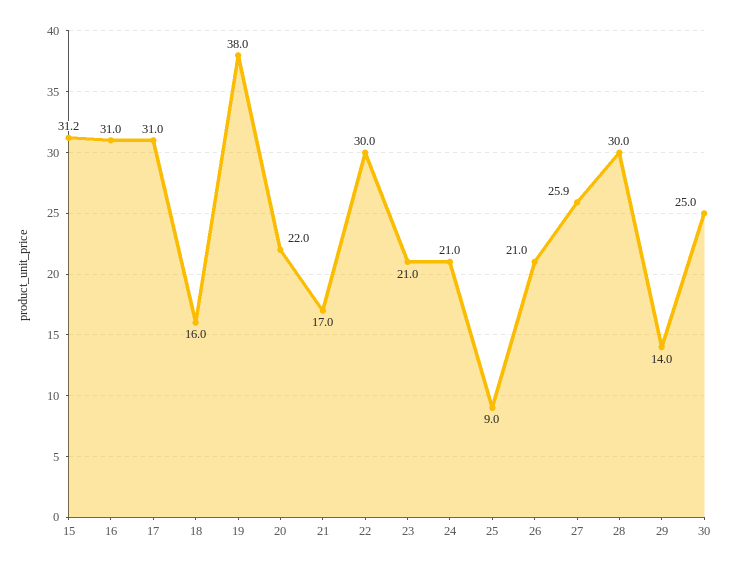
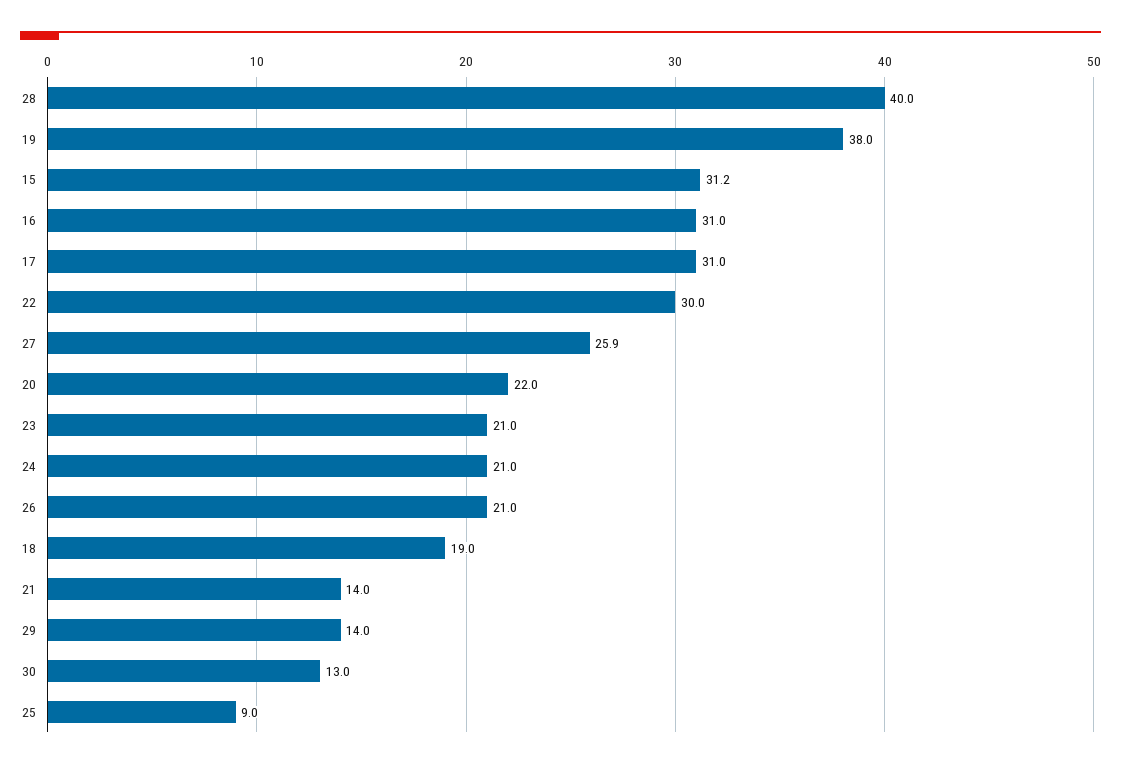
  {
    "15": 31.2,
    "16": 31,
    "17": 31,
-   "18": 16,
+   "18": 19,
    "19": 38,
    "20": 22,
-   "21": 17,
+   "21": 14,
    "22": 30,
    "23": 21,
    "24": 21,
    "25": 9,
    "26": 21,
    "27": 25.9,
-   "28": 30,
+   "28": 40,
    "29": 14,
-   "30": 25
+   "30": 13
  }

